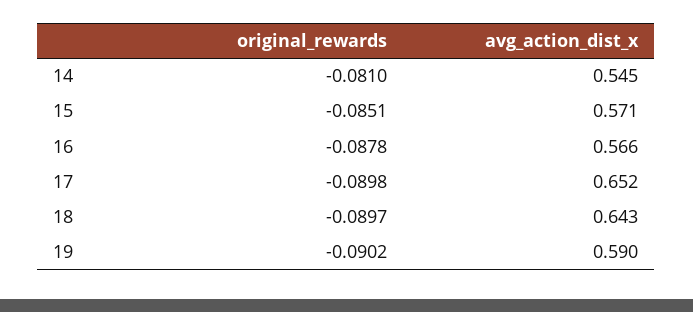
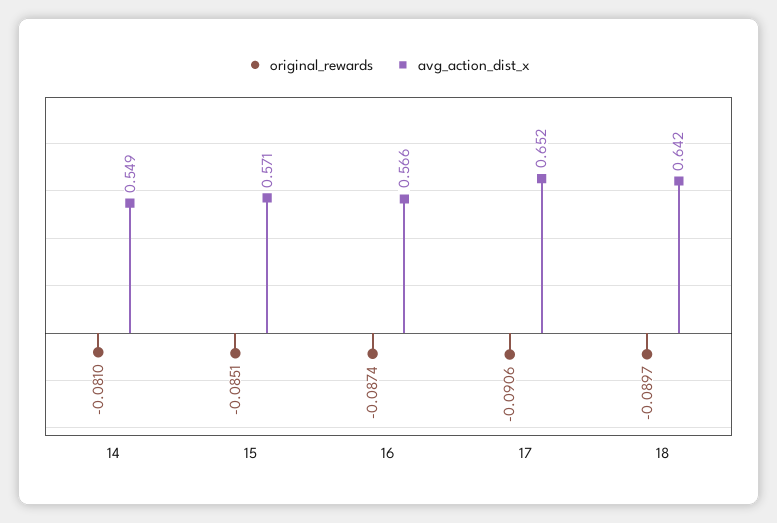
  {
    "original_rewards": {
      "14": -0.081,
      "15": -0.0851,
-     "16": -0.0878,
+     "16": -0.0874,
-     "17": -0.0898,
+     "17": -0.0906,
-     "18": -0.0897,
+     "18": -0.0897
-     "19": -0.0902
    },
    "avg_action_dist_x": {
-     "14": 0.545,
+     "14": 0.549,
      "15": 0.571,
      "16": 0.566,
      "17": 0.652,
-     "18": 0.643,
+     "18": 0.642
-     "19": 0.59
    }
  }

